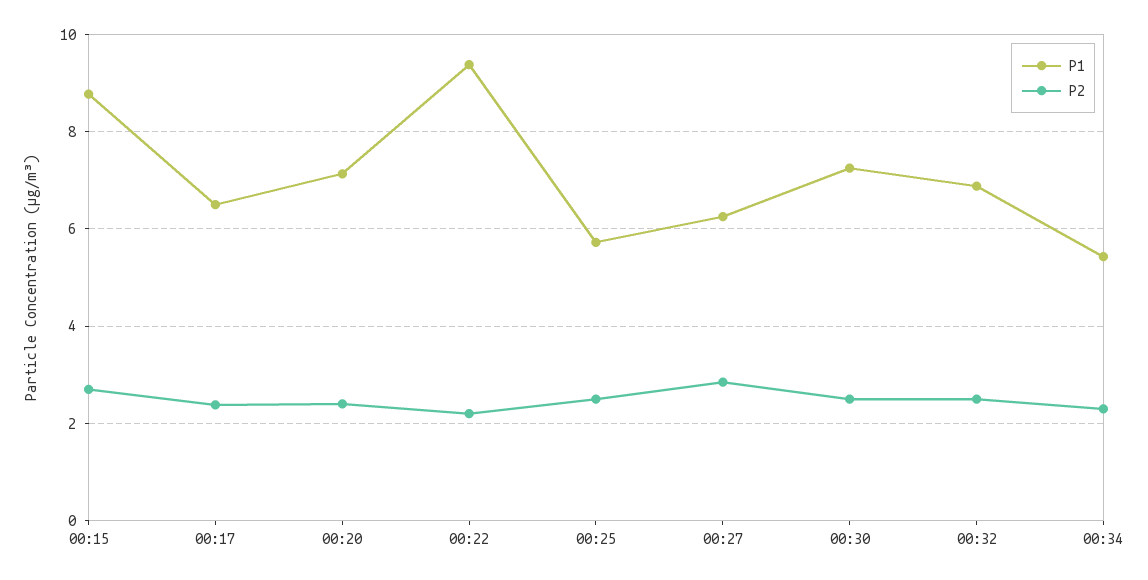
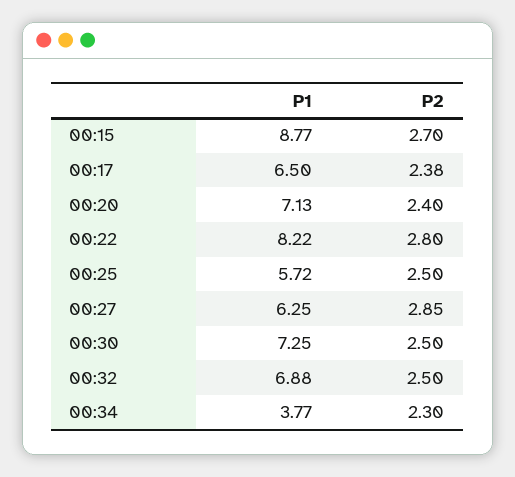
  {
    "P1": {
      "00:15": 8.77,
      "00:17": 6.5,
      "00:20": 7.13,
-     "00:22": 9.4,
+     "00:22": 8.22,
      "00:25": 5.72,
      "00:27": 6.25,
      "00:30": 7.25,
      "00:32": 6.88,
-     "00:34": 5.4
+     "00:34": 3.77
    },
    "P2": {
      "00:15": 2.7,
      "00:17": 2.38,
      "00:20": 2.4,
-     "00:22": 2.2,
+     "00:22": 2.8,
      "00:25": 2.5,
      "00:27": 2.85,
      "00:30": 2.5,
      "00:32": 2.5,
      "00:34": 2.3
    }
  }

